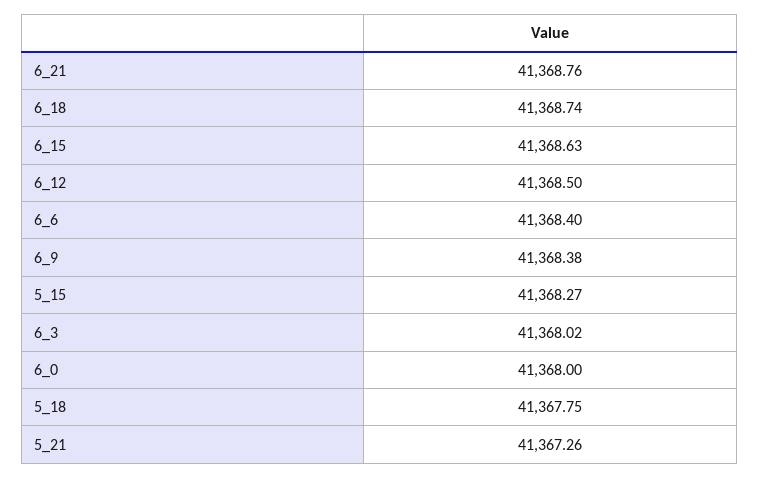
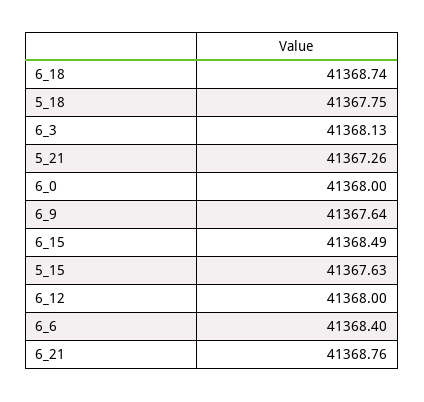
  {
    "6_21": 41368.76,
    "6_18": 41368.74,
-   "6_15": 41368.63,
+   "6_15": 41368.49,
-   "6_12": 41368.5,
+   "6_12": 41368,
    "6_6": 41368.4,
-   "6_9": 41368.38,
+   "6_9": 41367.64,
-   "5_15": 41368.27,
+   "5_15": 41367.63,
-   "6_3": 41368.02,
+   "6_3": 41368.13,
    "6_0": 41368,
    "5_18": 41367.75,
    "5_21": 41367.26
  }

